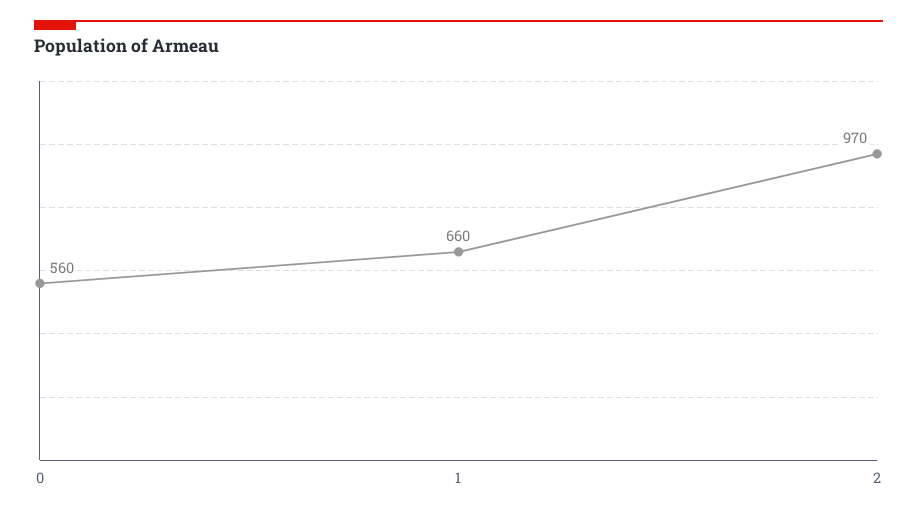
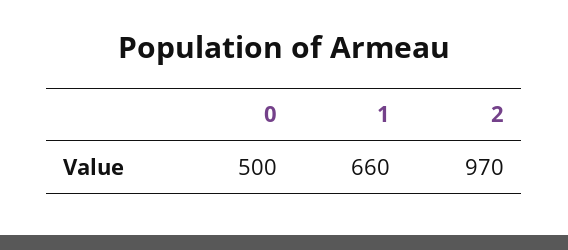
  {
-   "0": 560,
+   "0": 500,
    "1": 660,
    "2": 970
  }

